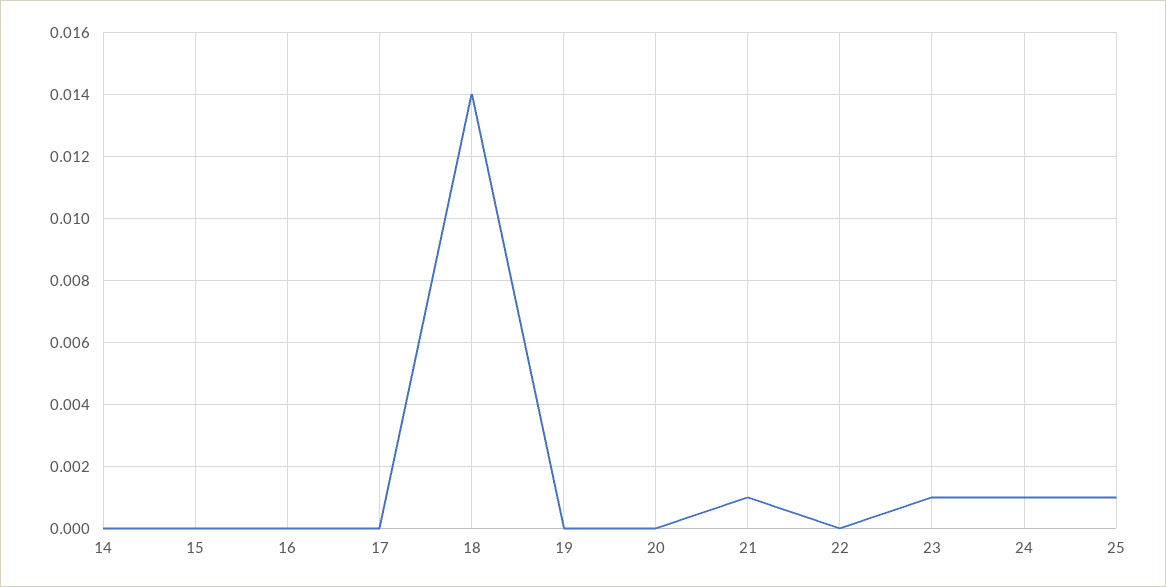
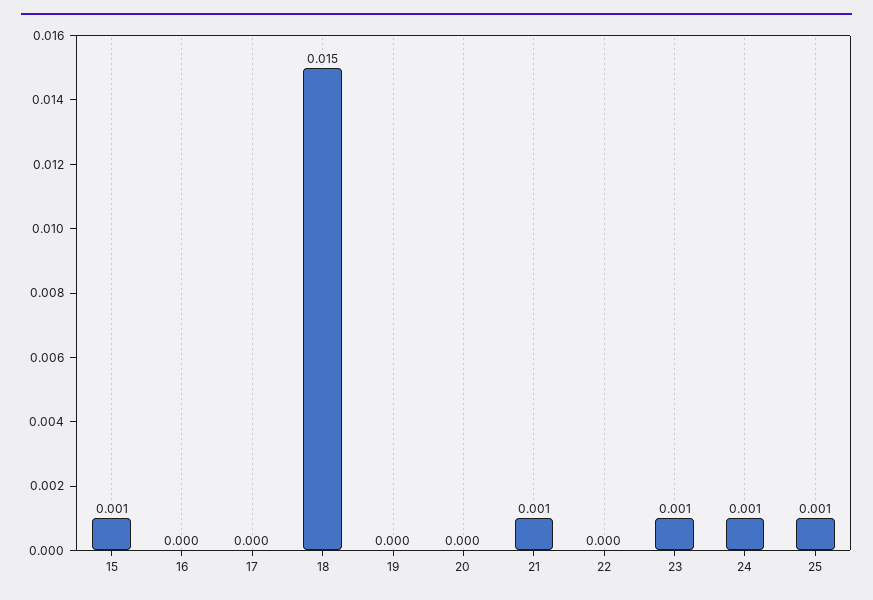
  {
-   "14": 0,
-   "15": 0,
+   "15": 0.001,
    "16": 0,
    "17": 0,
-   "18": 0.014,
+   "18": 0.015,
    "19": 0,
    "20": 0,
    "21": 0.001,
    "22": 0,
    "23": 0.001,
    "24": 0.001,
    "25": 0.001
  }

